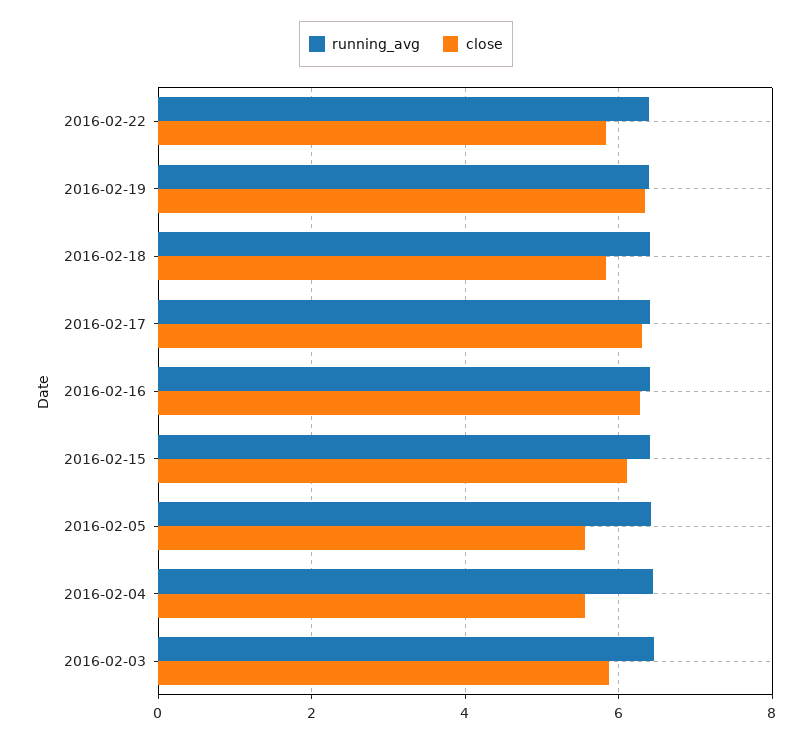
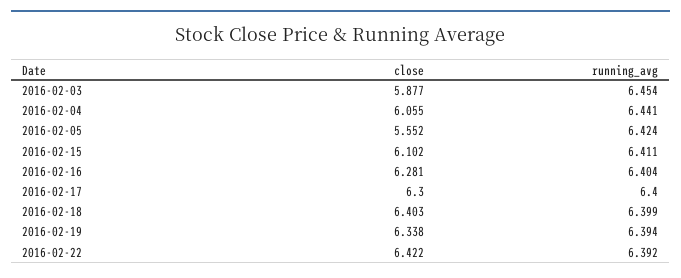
  {
    "running_avg": {
      "2016-02-22": 6.392,
      "2016-02-19": 6.394,
      "2016-02-18": 6.399,
      "2016-02-17": 6.4,
      "2016-02-16": 6.404,
      "2016-02-15": 6.411,
      "2016-02-05": 6.424,
      "2016-02-04": 6.441,
      "2016-02-03": 6.454
    },
    "close": {
-     "2016-02-22": 5.8,
+     "2016-02-22": 6.422,
      "2016-02-19": 6.338,
-     "2016-02-18": 5.8,
+     "2016-02-18": 6.403,
      "2016-02-17": 6.3,
      "2016-02-16": 6.281,
      "2016-02-15": 6.102,
      "2016-02-05": 5.552,
-     "2016-02-04": 5.6,
+     "2016-02-04": 6.055,
      "2016-02-03": 5.877
    }
  }

